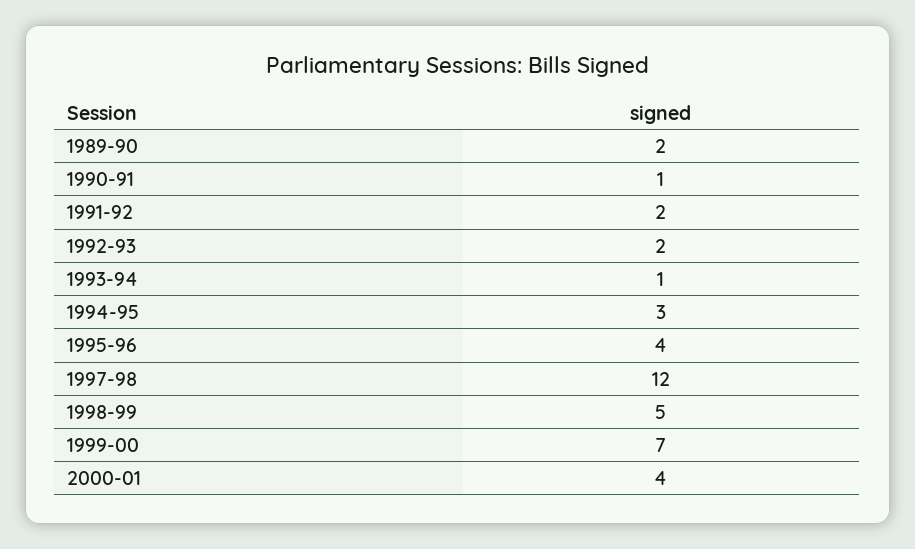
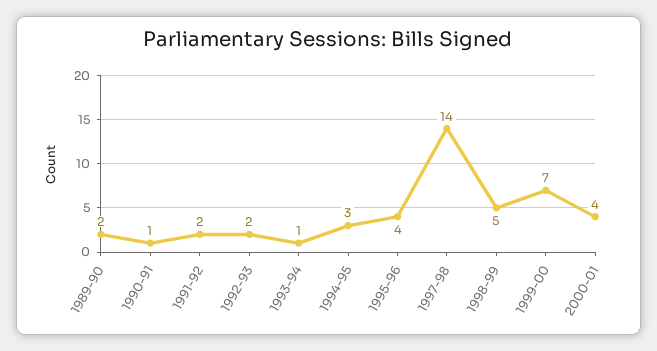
  {
    "1989-90": 2,
    "1990-91": 1,
    "1991-92": 2,
    "1992-93": 2,
    "1993-94": 1,
    "1994-95": 3,
    "1995-96": 4,
-   "1997-98": 12,
+   "1997-98": 14,
    "1998-99": 5,
    "1999-00": 7,
    "2000-01": 4
  }

